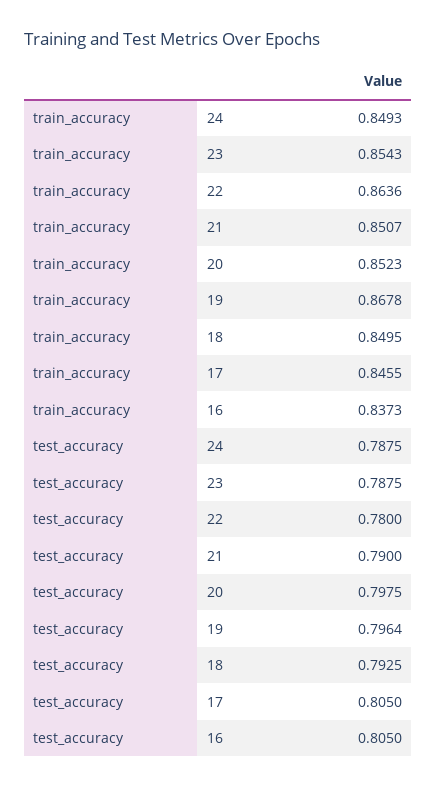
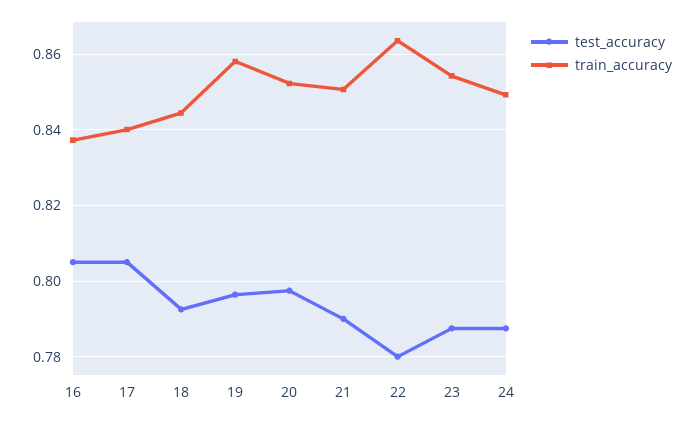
  {
    "train_accuracy": {
      "24": 0.8493,
      "23": 0.8543,
      "22": 0.8636,
      "21": 0.8507,
      "20": 0.8523,
-     "19": 0.8678,
+     "19": 0.858,
-     "18": 0.8495,
+     "18": 0.844,
-     "17": 0.8455,
+     "17": 0.84,
      "16": 0.8373
    },
    "test_accuracy": {
      "24": 0.7875,
      "23": 0.7875,
      "22": 0.78,
      "21": 0.79,
      "20": 0.7975,
      "19": 0.7964,
      "18": 0.7925,
      "17": 0.805,
      "16": 0.805
    }
  }

